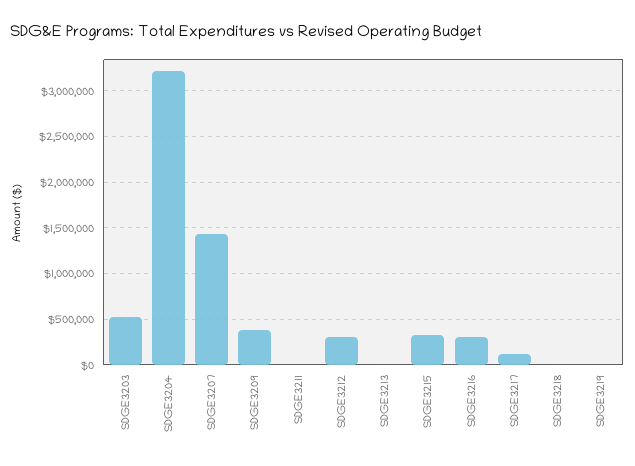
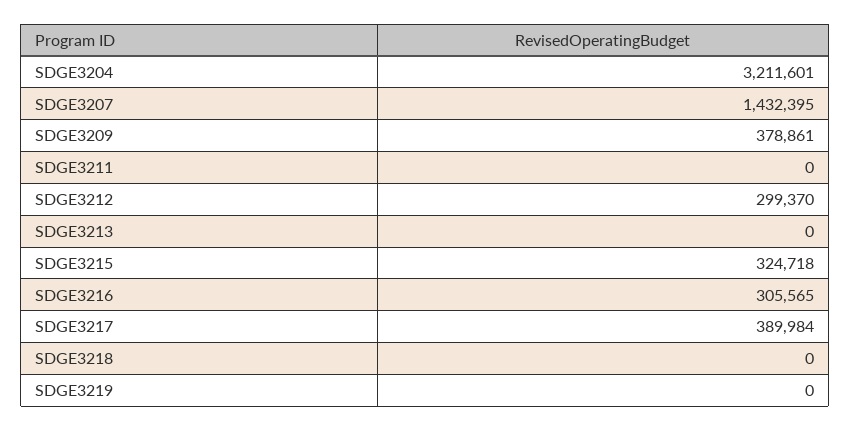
  {
-   "SDGE3203": 500000,
    "SDGE3204": 3211601,
    "SDGE3207": 1432395,
    "SDGE3209": 378861,
    "SDGE3211": 0,
    "SDGE3212": 299370,
    "SDGE3213": 0,
    "SDGE3215": 324718,
    "SDGE3216": 305565,
-   "SDGE3217": 100000,
+   "SDGE3217": 389984,
    "SDGE3218": 0,
    "SDGE3219": 0
  }

